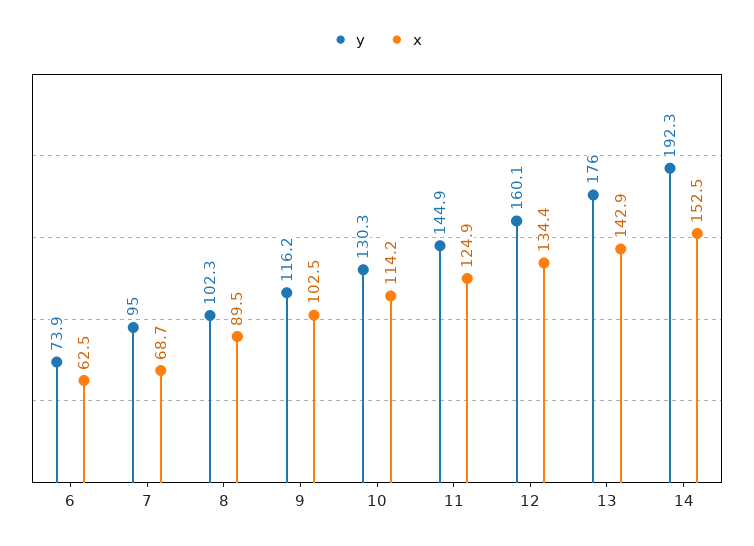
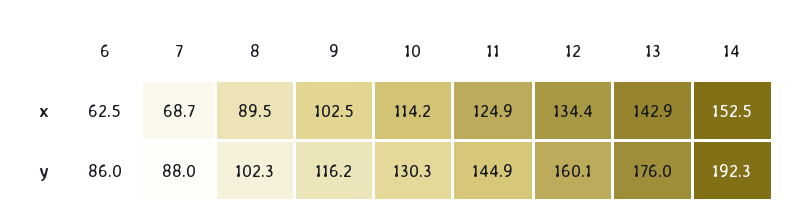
  {
    "y": {
-     "6": 73.9,
+     "6": 86,
-     "7": 95,
+     "7": 88,
      "8": 102.3,
      "9": 116.2,
      "10": 130.3,
      "11": 144.9,
      "12": 160.1,
      "13": 176,
      "14": 192.3
    },
    "x": {
      "6": 62.5,
      "7": 68.7,
      "8": 89.5,
      "9": 102.5,
      "10": 114.2,
      "11": 124.9,
      "12": 134.4,
      "13": 142.9,
      "14": 152.5
    }
  }

